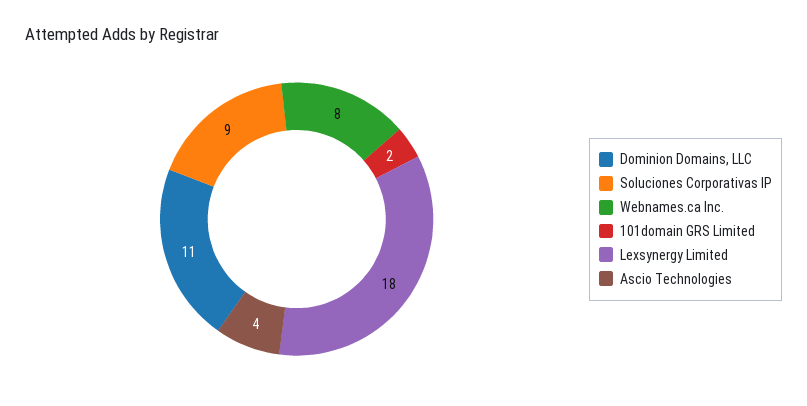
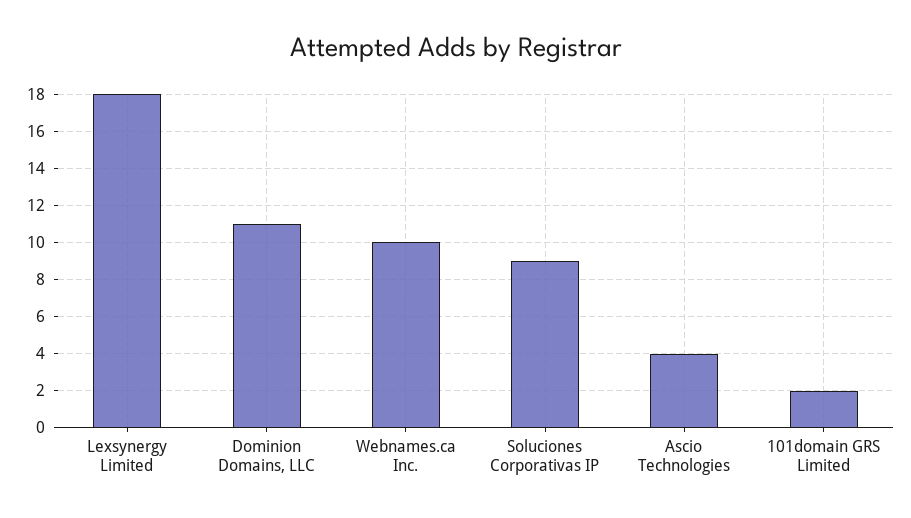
  {
    "Dominion Domains, LLC": 11,
    "Soluciones Corporativas IP": 9,
-   "Webnames.ca Inc.": 8,
+   "Webnames.ca Inc.": 10,
    "101domain GRS Limited": 2,
    "Lexsynergy Limited": 18,
    "Ascio Technologies": 4
  }

